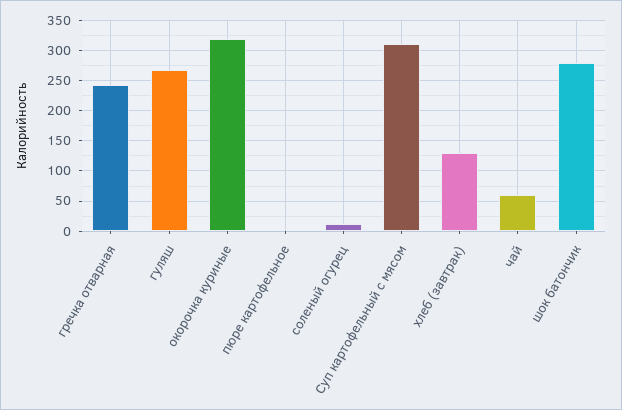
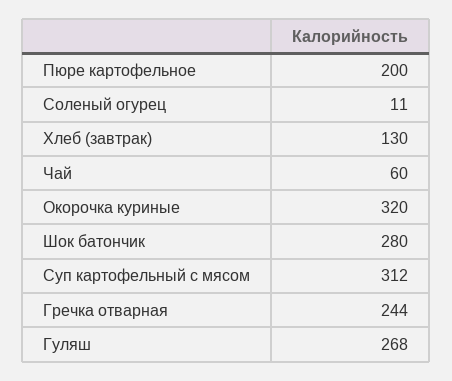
  {
    "гречка отварная": 244,
    "гуляш": 268,
    "окорочка куриные": 320,
-   "пюре картофельное": 0,
+   "пюре картофельное": 200,
    "соленый огурец": 11,
    "Суп картофельный с мясом": 312,
    "хлеб (завтрак)": 130,
    "чай": 60,
    "шок батончик": 280
  }

